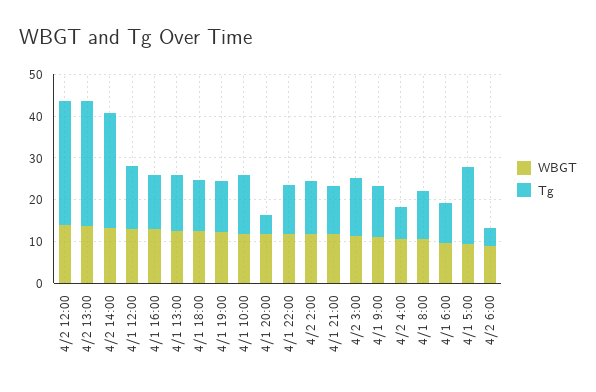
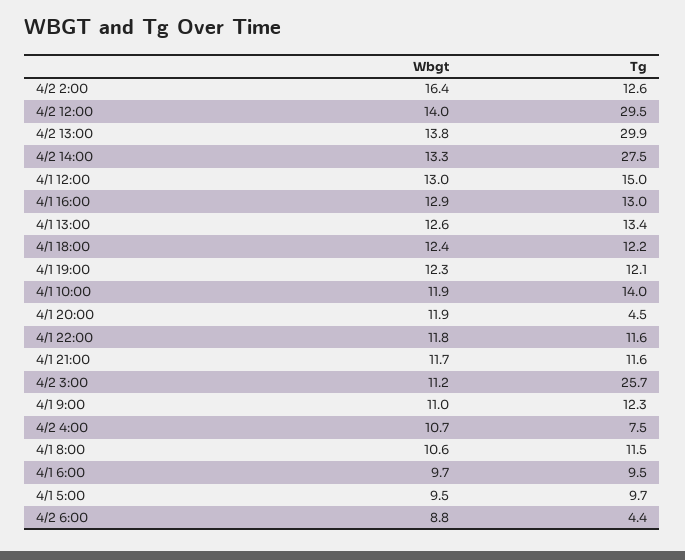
  {
    "WBGT": {
      "4/2 12:00": 14,
      "4/2 13:00": 13.8,
      "4/2 14:00": 13.3,
      "4/1 12:00": 13,
      "4/1 16:00": 12.9,
      "4/1 13:00": 12.6,
      "4/1 18:00": 12.4,
      "4/1 19:00": 12.3,
      "4/1 10:00": 11.9,
      "4/1 20:00": 11.9,
      "4/1 22:00": 11.8,
-     "4/2 2:00": 12,
+     "4/2 2:00": 16.4,
      "4/1 21:00": 11.7,
      "4/2 3:00": 11.2,
      "4/1 9:00": 11,
      "4/2 4:00": 10.7,
      "4/1 8:00": 10.6,
      "4/1 6:00": 9.7,
      "4/1 5:00": 9.5,
      "4/2 6:00": 8.8
    },
    "Tg": {
      "4/2 12:00": 29.5,
      "4/2 13:00": 29.9,
      "4/2 14:00": 27.5,
      "4/1 12:00": 15,
      "4/1 16:00": 13,
      "4/1 13:00": 13.4,
      "4/1 18:00": 12.2,
      "4/1 19:00": 12.1,
      "4/1 10:00": 14,
      "4/1 20:00": 4.5,
      "4/1 22:00": 11.6,
      "4/2 2:00": 12.6,
      "4/1 21:00": 11.6,
-     "4/2 3:00": 14,
+     "4/2 3:00": 25.7,
      "4/1 9:00": 12.3,
      "4/2 4:00": 7.5,
      "4/1 8:00": 11.5,
      "4/1 6:00": 9.5,
-     "4/1 5:00": 18,
+     "4/1 5:00": 9.7,
      "4/2 6:00": 4.4
    }
  }

